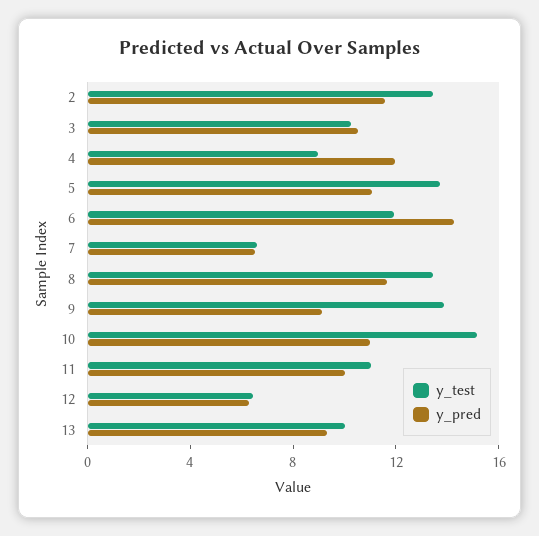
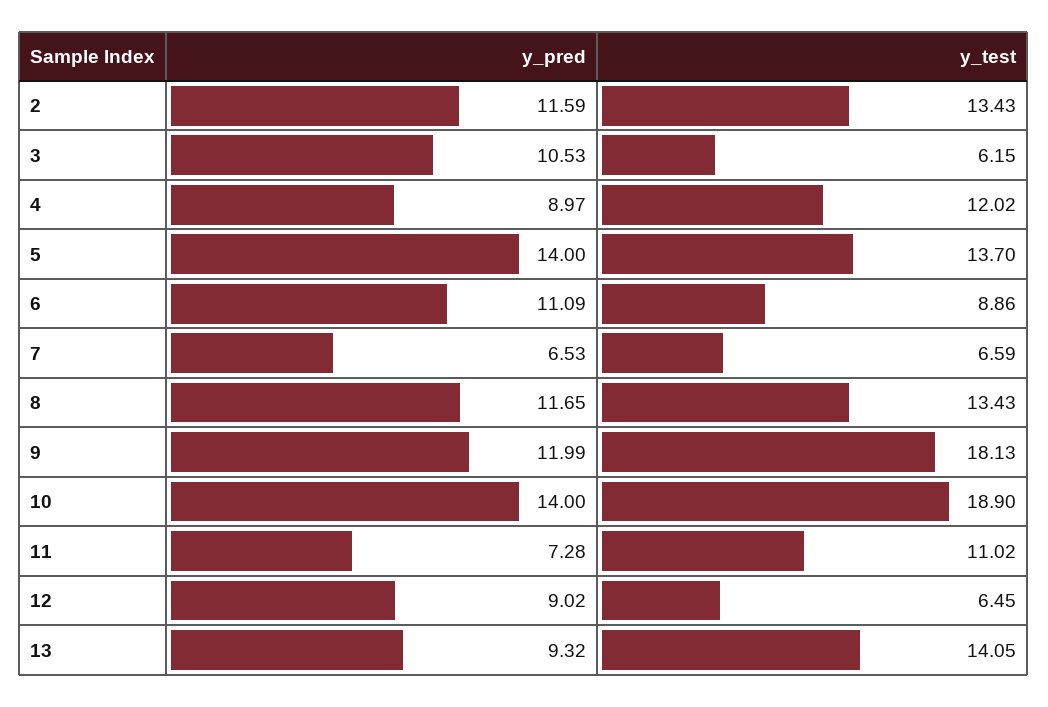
  {
    "y_test": {
      "2": 13.43,
-     "3": 10,
+     "3": 6.15,
-     "4": 9,
+     "4": 12.02,
      "5": 13.7,
-     "6": 12,
+     "6": 8.86,
      "7": 6.59,
      "8": 13.43,
-     "9": 14,
+     "9": 18.13,
-     "10": 15,
+     "10": 18.9,
      "11": 11.02,
      "12": 6.45,
-     "13": 10
+     "13": 14.05
    },
    "y_pred": {
      "2": 11.59,
      "3": 10.53,
-     "4": 12,
+     "4": 8.97,
-     "5": 11,
+     "5": 14,
-     "6": 14,
+     "6": 11.09,
      "7": 6.53,
      "8": 11.65,
-     "9": 9,
+     "9": 11.99,
-     "10": 11,
+     "10": 14,
-     "11": 10,
+     "11": 7.28,
-     "12": 6,
+     "12": 9.02,
      "13": 9.32
    }
  }

